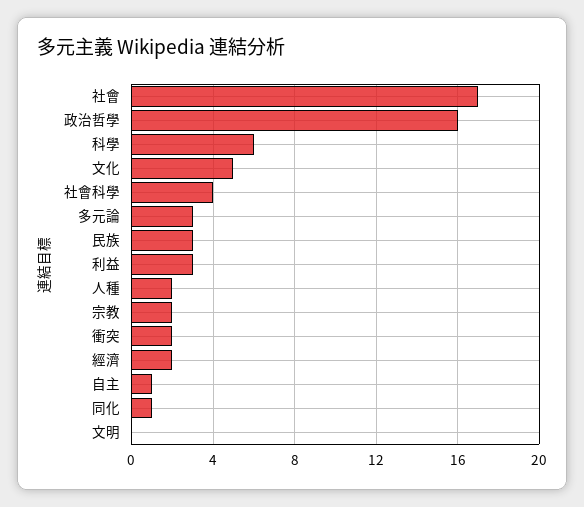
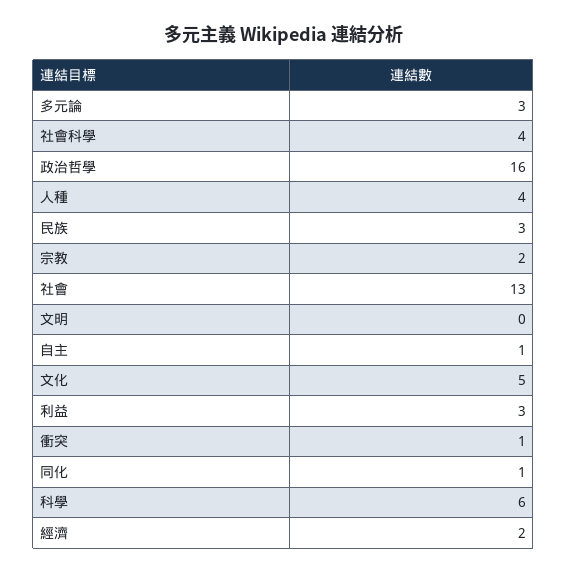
  {
-   "社會": 17,
+   "社會": 13,
    "政治哲學": 16,
    "科學": 6,
    "文化": 5,
    "社會科學": 4,
    "多元論": 3,
    "民族": 3,
    "利益": 3,
-   "人種": 2,
+   "人種": 4,
    "宗教": 2,
-   "衝突": 2,
+   "衝突": 1,
    "經濟": 2,
    "自主": 1,
    "同化": 1,
    "文明": 0
  }

